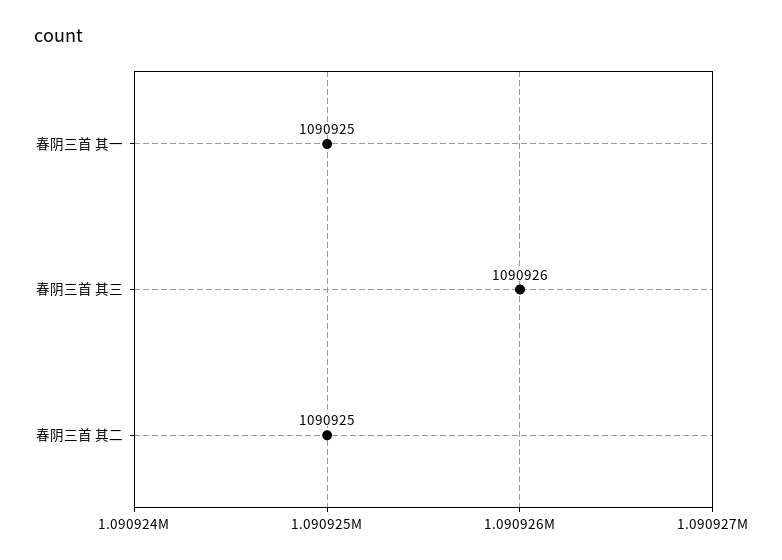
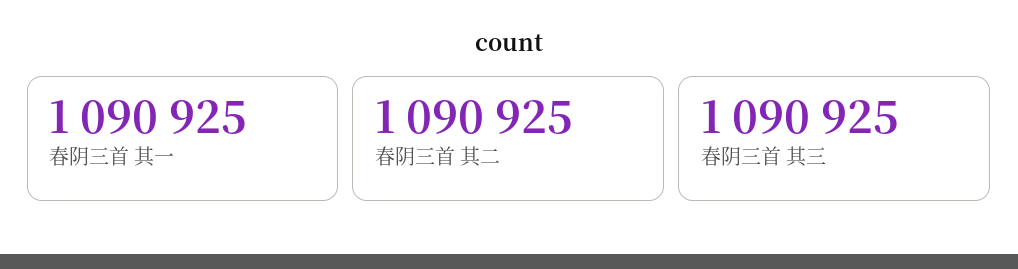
  {
    "春阴三首 其一": 1090925,
-   "春阴三首 其三": 1090926,
+   "春阴三首 其三": 1090925,
    "春阴三首 其二": 1090925
  }

